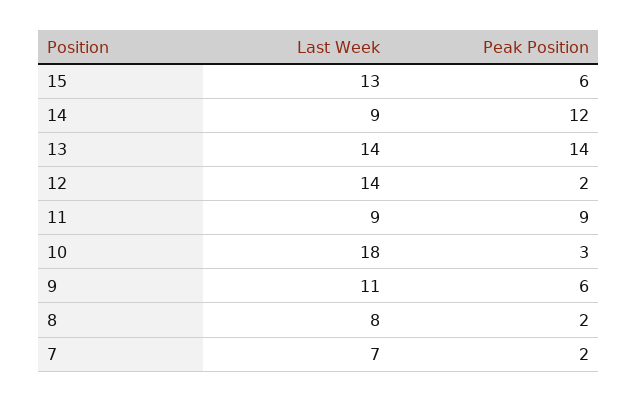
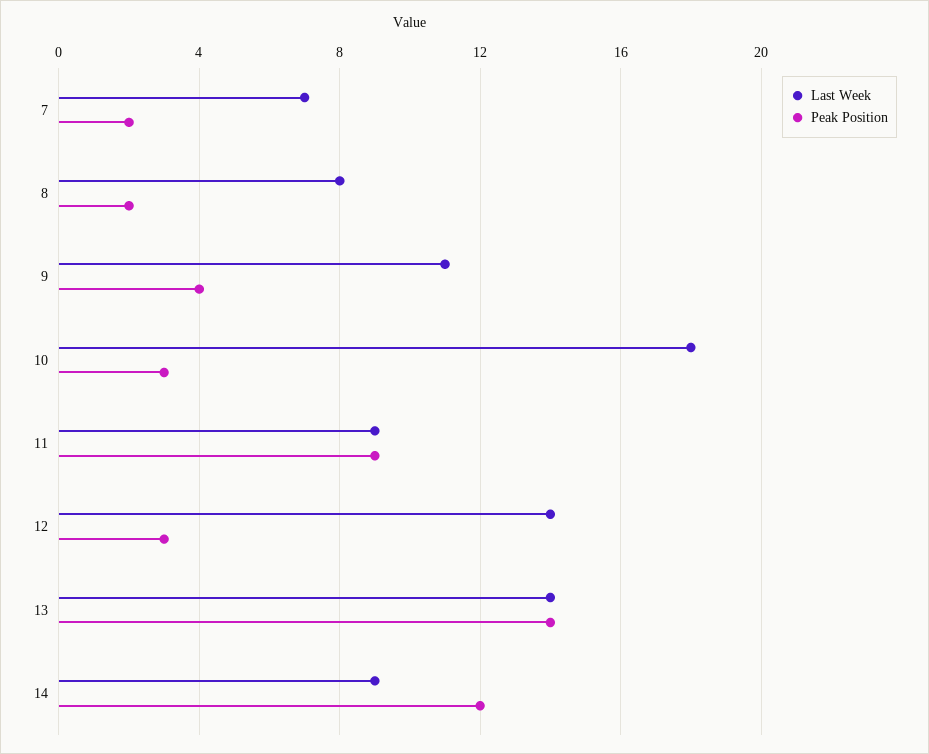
  {
    "Last Week": {
-     "15": 13,
      "14": 9,
      "13": 14,
      "12": 14,
      "11": 9,
      "10": 18,
      "9": 11,
      "8": 8,
      "7": 7
    },
    "Peak Position": {
-     "15": 6,
      "14": 12,
      "13": 14,
-     "12": 2,
+     "12": 3,
      "11": 9,
      "10": 3,
-     "9": 6,
+     "9": 4,
      "8": 2,
      "7": 2
    }
  }

